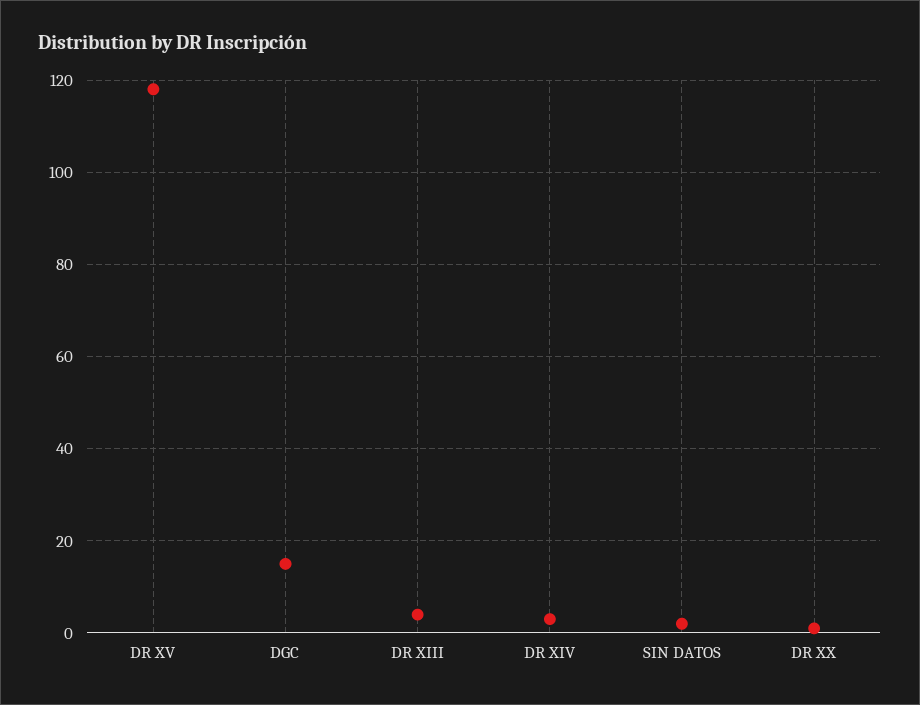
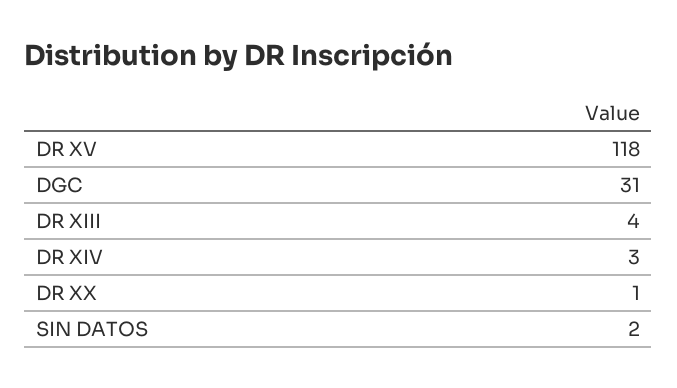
  {
    "DR XV": 118,
-   "DGC": 15,
+   "DGC": 31,
    "DR XIII": 4,
    "DR XIV": 3,
    "SIN DATOS": 2,
    "DR XX": 1
  }

